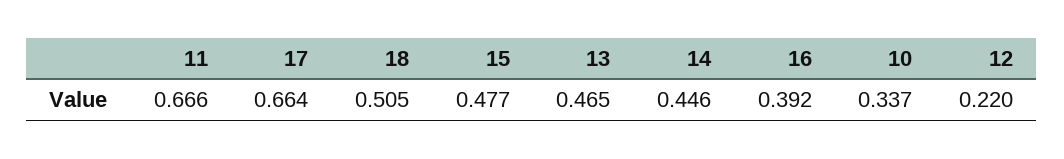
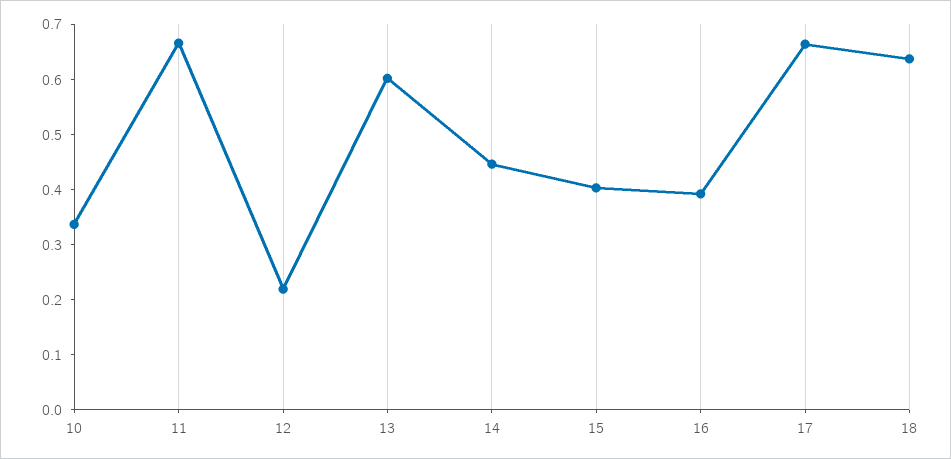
  {
    "11": 0.666,
    "17": 0.664,
-   "18": 0.505,
+   "18": 0.64,
-   "15": 0.477,
+   "15": 0.4,
-   "13": 0.465,
+   "13": 0.6,
    "14": 0.446,
    "16": 0.392,
    "10": 0.337,
    "12": 0.22
  }

